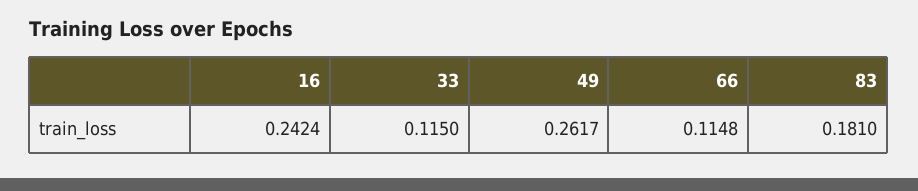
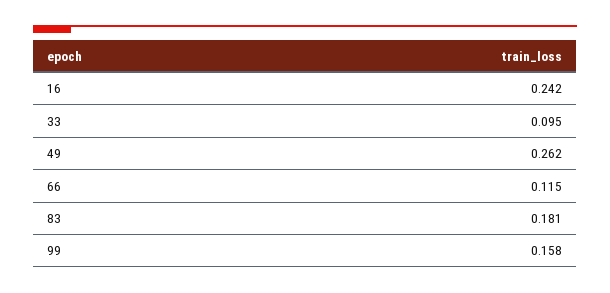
  {
    "16": 0.2424,
-   "33": 0.115,
+   "33": 0.095,
    "49": 0.2617,
    "66": 0.1148,
-   "83": 0.181
+   "83": 0.181,
+   "99": 0.158
  }

